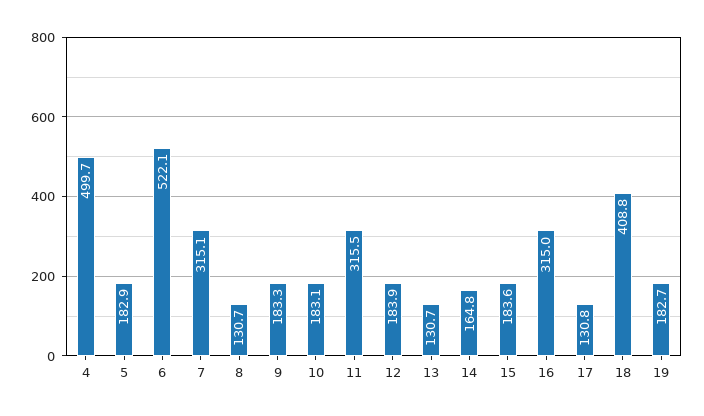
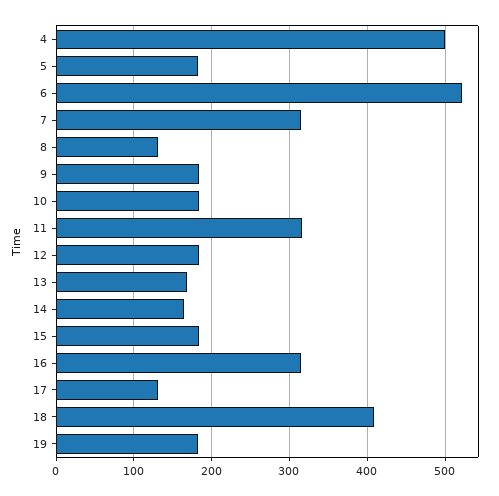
  {
    "4": 499.7,
    "5": 182.9,
    "6": 522.1,
    "7": 315.1,
    "8": 130.7,
    "9": 183.3,
    "10": 183.1,
    "11": 315.5,
    "12": 183.9,
-   "13": 130.7,
+   "13": 170,
    "14": 164.8,
    "15": 183.6,
    "16": 315,
    "17": 130.8,
    "18": 408.8,
    "19": 182.7
  }

